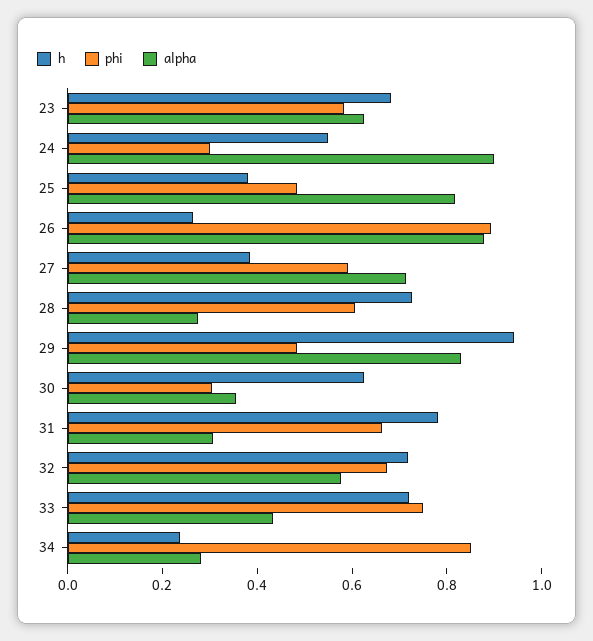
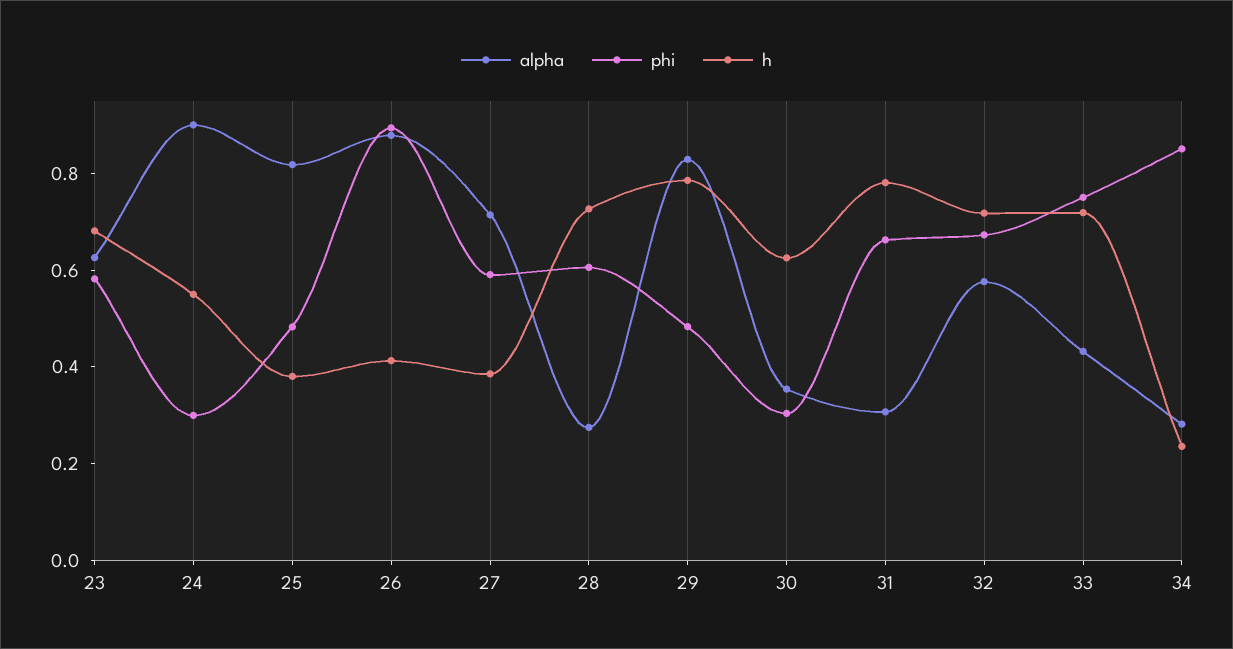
  {
    "h": {
      "23": 0.7,
      "24": 0.55,
      "25": 0.4,
-     "26": 0.25,
+     "26": 0.4,
      "27": 0.4,
      "28": 0.75,
-     "29": 0.95,
+     "29": 0.8,
      "30": 0.65,
      "31": 0.8,
      "32": 0.7,
      "33": 0.7,
      "34": 0.25
    },
    "phi": {
      "23": 0.6,
      "24": 0.3,
      "25": 0.5,
      "26": 0.9,
      "27": 0.6,
      "28": 0.6,
      "29": 0.5,
      "30": 0.3,
      "31": 0.65,
      "32": 0.65,
      "33": 0.75,
      "34": 0.85
    },
    "alpha": {
      "23": 0.65,
      "24": 0.9,
      "25": 0.8,
      "26": 0.9,
      "27": 0.7,
      "28": 0.3,
      "29": 0.85,
      "30": 0.35,
      "31": 0.3,
      "32": 0.6,
      "33": 0.45,
      "34": 0.3
    }
  }

